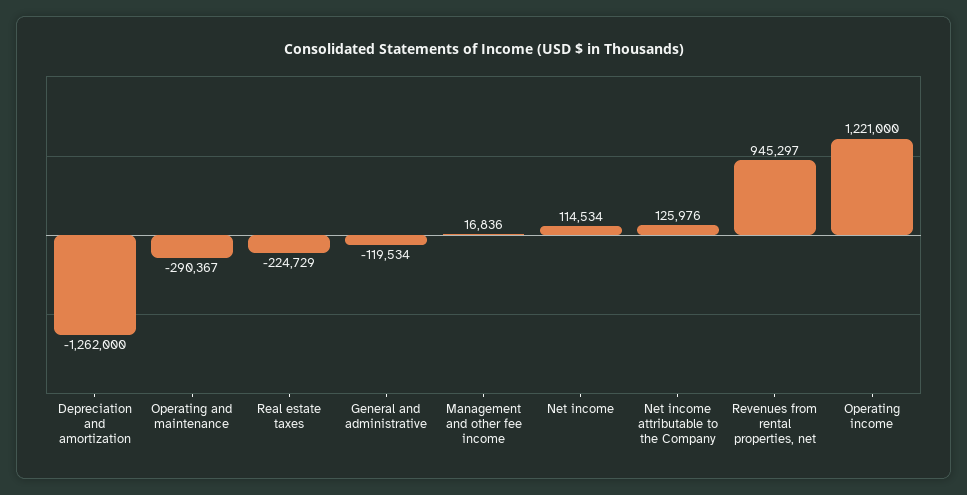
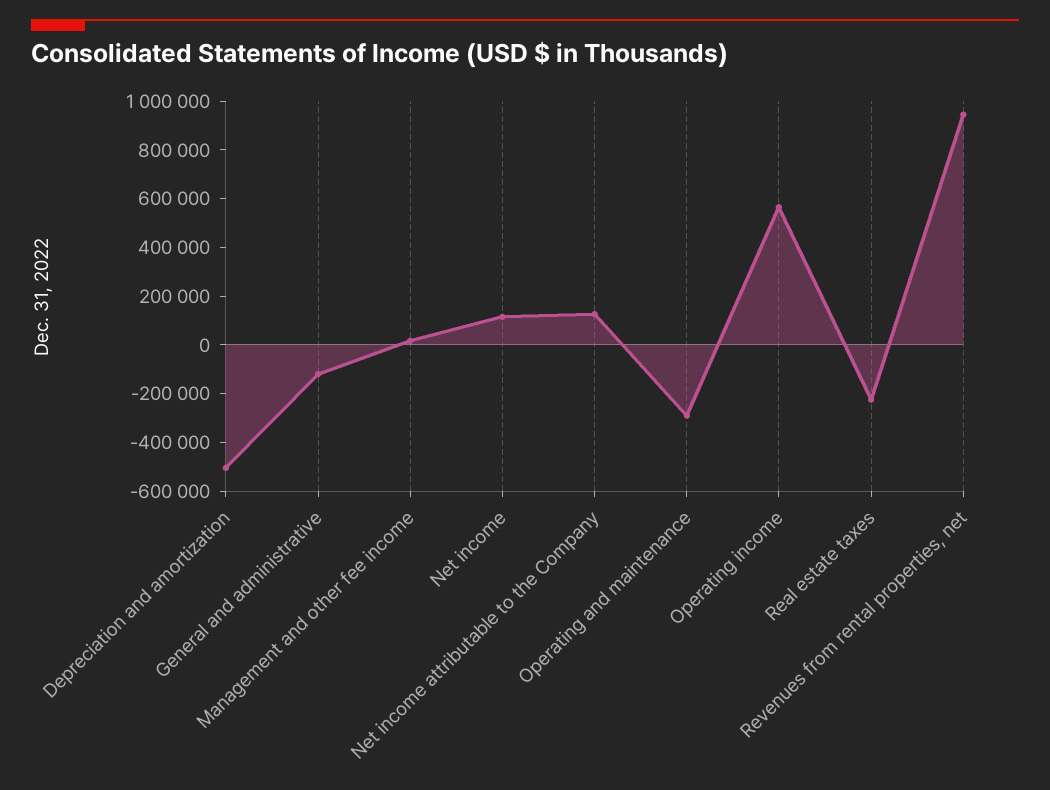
  {
-   "Depreciation and amortization": -1262000,
+   "Depreciation and amortization": -500000,
    "Operating and maintenance": -290367,
    "Real estate taxes": -224729,
    "General and administrative": -119534,
    "Management and other fee income": 16836,
    "Net income": 114534,
    "Net income attributable to the Company": 125976,
    "Revenues from rental properties, net": 945297,
-   "Operating income": 1221000
+   "Operating income": 550000
  }

